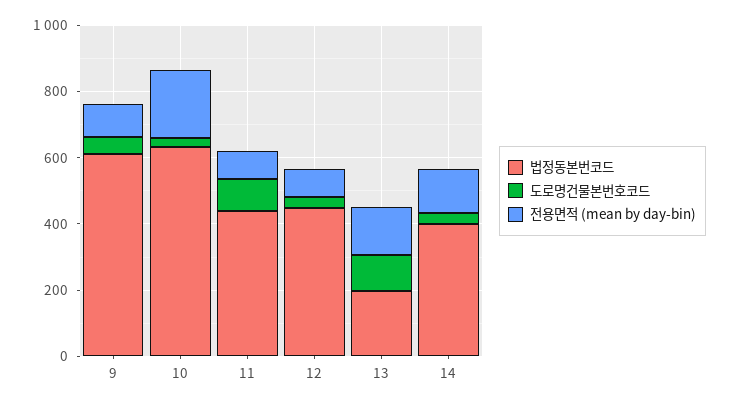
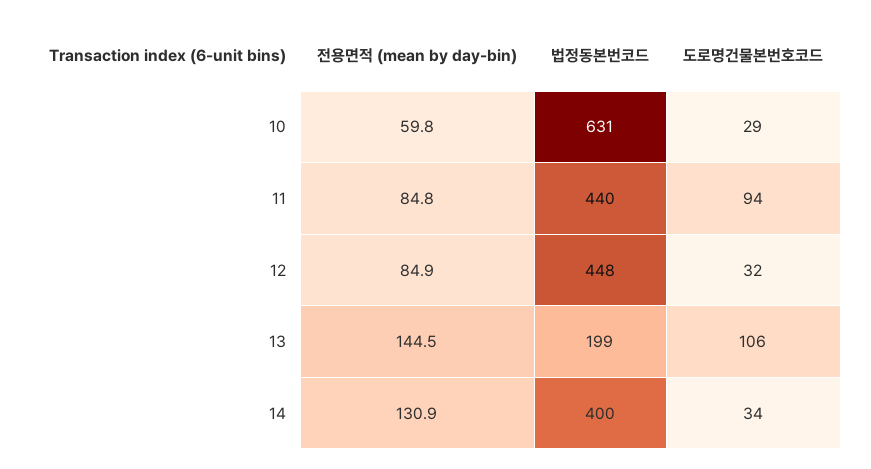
  {
    "법정동본번코드": {
-     "9": 600,
      "10": 631,
      "11": 440,
      "12": 448,
      "13": 199,
      "14": 400
    },
    "도로명건물본번호코드": {
-     "9": 50,
      "10": 29,
      "11": 94,
      "12": 32,
      "13": 106,
      "14": 34
    },
    "전용면적 (mean by day-bin)": {
-     "9": 100,
-     "10": 200,
+     "10": 59.8,
      "11": 84.8,
      "12": 84.9,
      "13": 144.5,
      "14": 130.9
    }
  }

